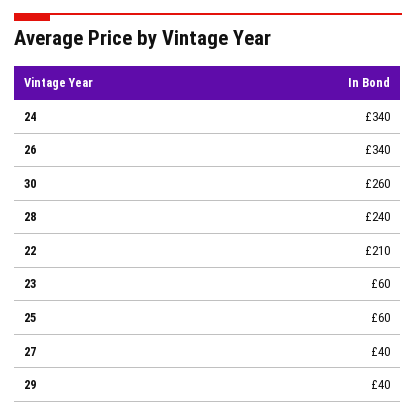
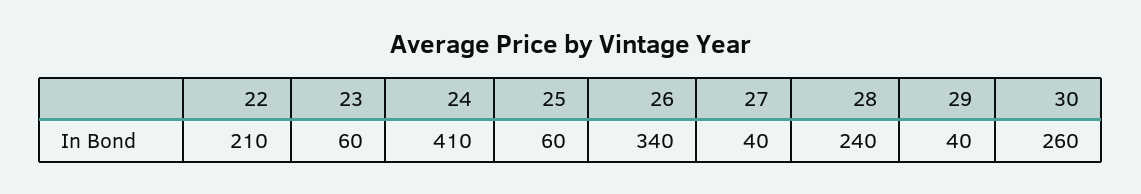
  {
-   "24": 340,
+   "24": 410,
    "26": 340,
    "30": 260,
    "28": 240,
    "22": 210,
    "23": 60,
    "25": 60,
    "27": 40,
    "29": 40
  }

